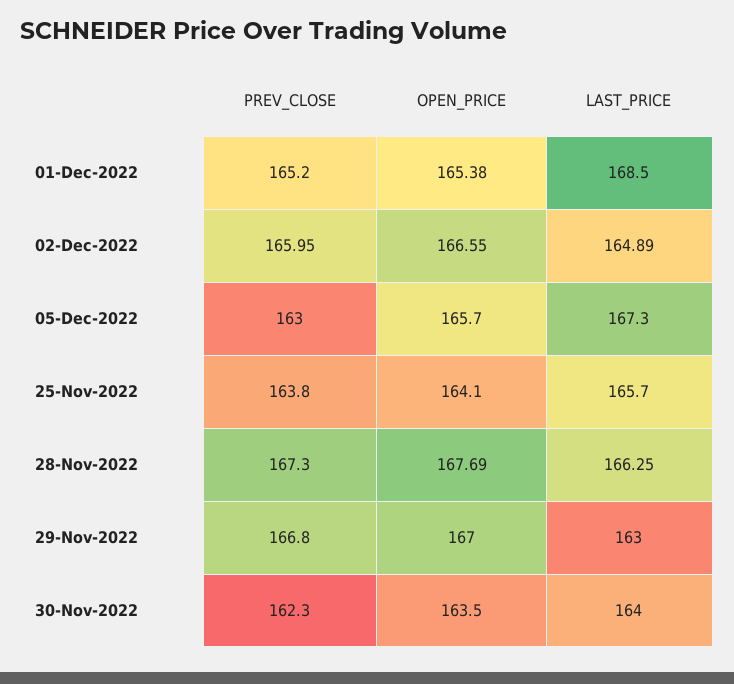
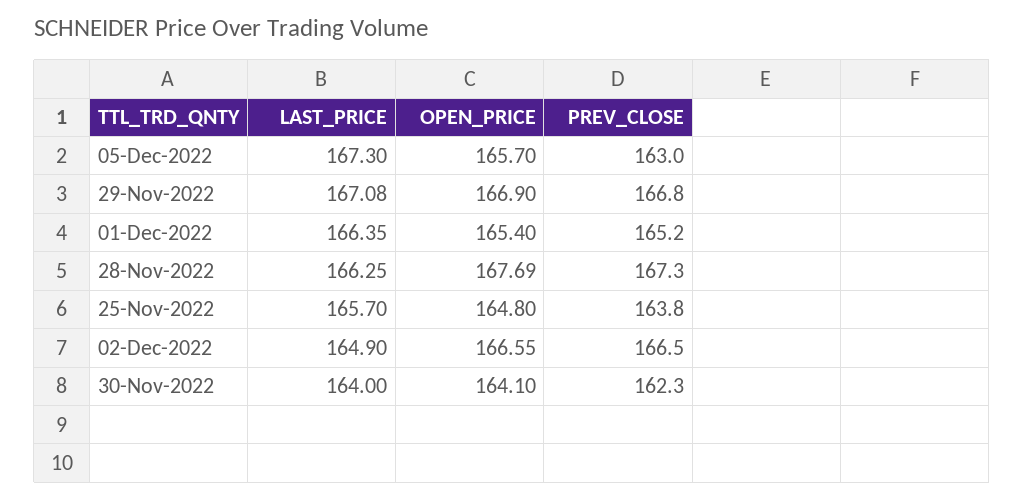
  {
    "PREV_CLOSE": {
      "01-Dec-2022": 165.2,
-     "02-Dec-2022": 165.95,
+     "02-Dec-2022": 166.5,
      "05-Dec-2022": 163,
      "25-Nov-2022": 163.8,
      "28-Nov-2022": 167.3,
      "29-Nov-2022": 166.8,
      "30-Nov-2022": 162.3
    },
    "OPEN_PRICE": {
-     "01-Dec-2022": 165.38,
+     "01-Dec-2022": 165.4,
      "02-Dec-2022": 166.55,
      "05-Dec-2022": 165.7,
-     "25-Nov-2022": 164.1,
+     "25-Nov-2022": 164.8,
      "28-Nov-2022": 167.69,
-     "29-Nov-2022": 167,
+     "29-Nov-2022": 166.9,
-     "30-Nov-2022": 163.5
+     "30-Nov-2022": 164.1
    },
    "LAST_PRICE": {
-     "01-Dec-2022": 168.5,
+     "01-Dec-2022": 166.35,
-     "02-Dec-2022": 164.89,
+     "02-Dec-2022": 164.9,
      "05-Dec-2022": 167.3,
      "25-Nov-2022": 165.7,
      "28-Nov-2022": 166.25,
-     "29-Nov-2022": 163,
+     "29-Nov-2022": 167.08,
      "30-Nov-2022": 164
    }
  }

